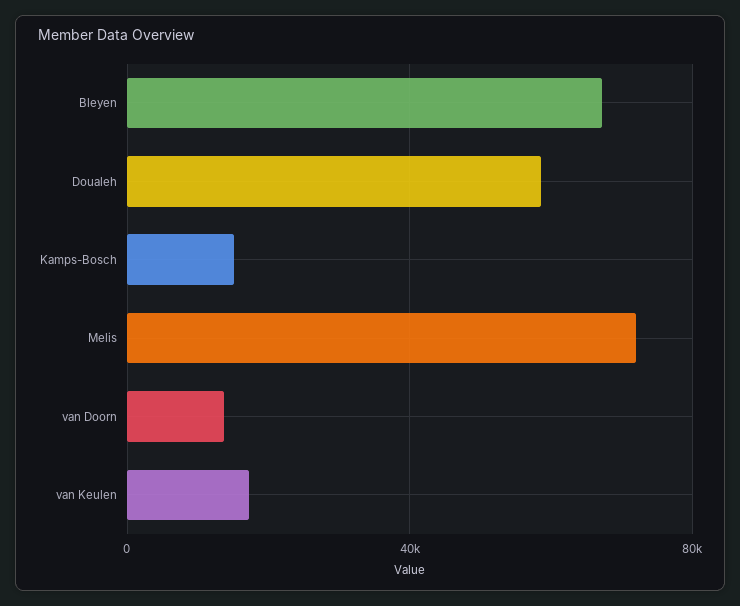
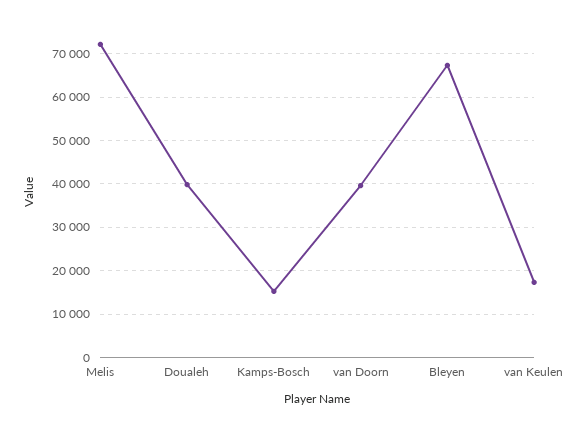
  {
    "Bleyen": 68000,
-   "Doualeh": 60000,
+   "Doualeh": 40000,
    "Kamps-Bosch": 16000,
    "Melis": 72000,
-   "van Doorn": 15000,
+   "van Doorn": 40000,
    "van Keulen": 18000
  }

